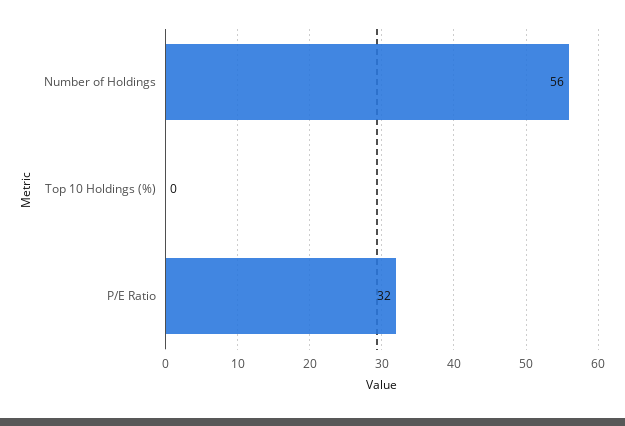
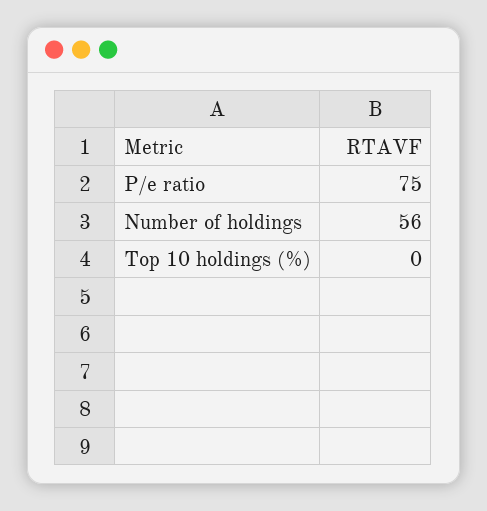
  {
    "Number of Holdings": 56,
    "Top 10 Holdings (%)": 0,
-   "P/E Ratio": 32
+   "P/E Ratio": 75
  }

